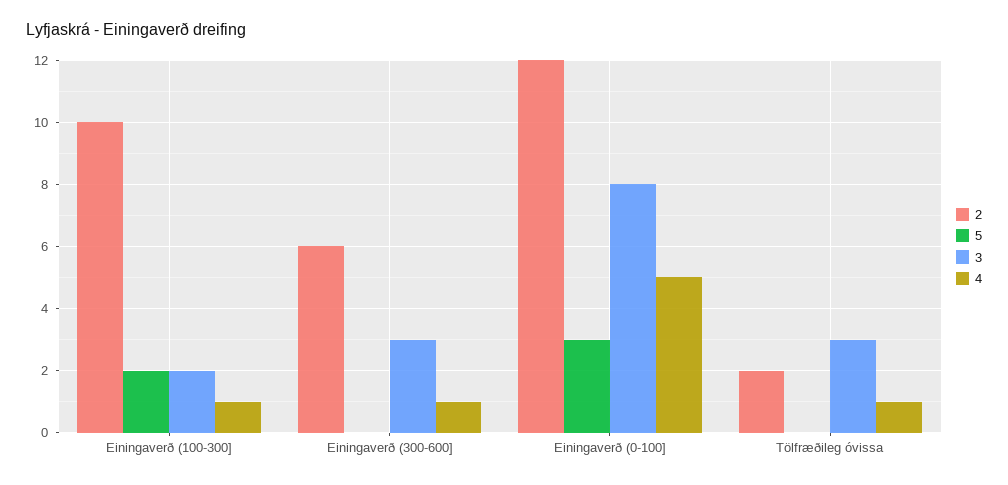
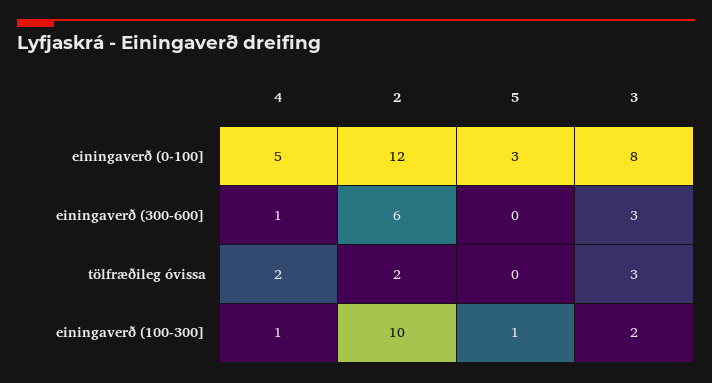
  {
    "2": {
      "Einingaverð (100-300]": 10,
      "Einingaverð (300-600]": 6,
      "Einingaverð (0-100]": 12,
      "Tölfræðileg óvissa": 2
    },
    "5": {
-     "Einingaverð (100-300]": 2,
+     "Einingaverð (100-300]": 1,
      "Einingaverð (300-600]": 0,
      "Einingaverð (0-100]": 3,
      "Tölfræðileg óvissa": 0
    },
    "3": {
      "Einingaverð (100-300]": 2,
      "Einingaverð (300-600]": 3,
      "Einingaverð (0-100]": 8,
      "Tölfræðileg óvissa": 3
    },
    "4": {
      "Einingaverð (100-300]": 1,
      "Einingaverð (300-600]": 1,
      "Einingaverð (0-100]": 5,
-     "Tölfræðileg óvissa": 1
+     "Tölfræðileg óvissa": 2
    }
  }

